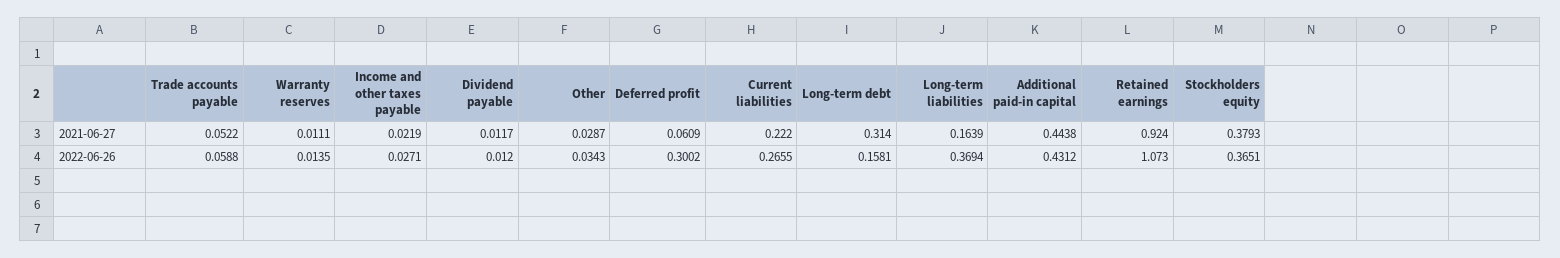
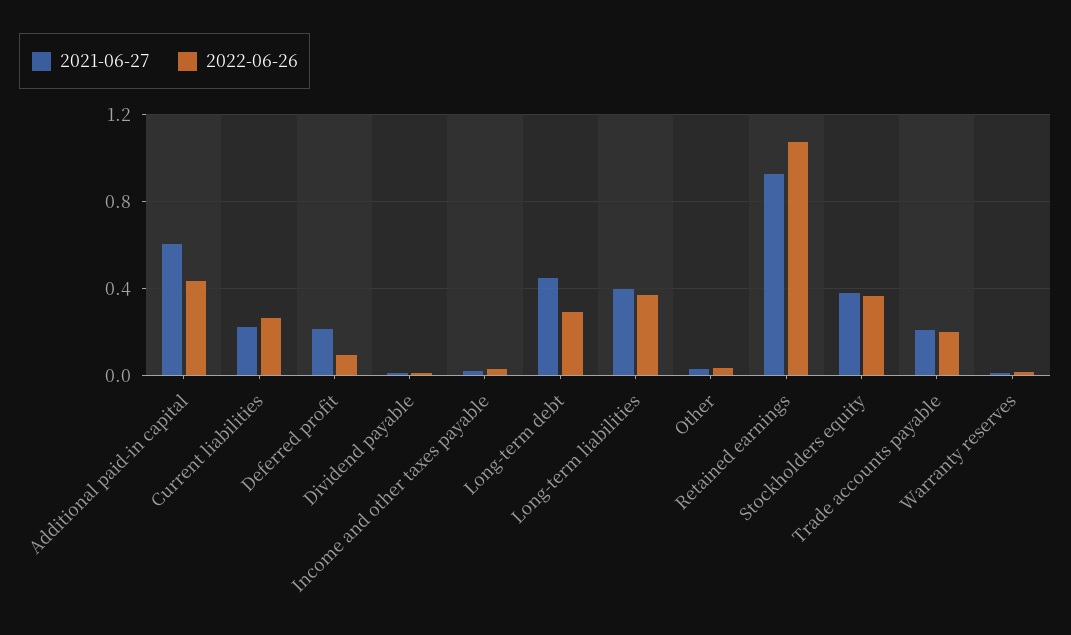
  {
    "2021-06-27": {
-     "Trade accounts payable": 0.0522,
+     "Trade accounts payable": 0.2,
      "Warranty reserves": 0.0111,
      "Income and other taxes payable": 0.0219,
      "Dividend payable": 0.0117,
      "Other": 0.0287,
-     "Deferred profit": 0.0609,
+     "Deferred profit": 0.2,
      "Current liabilities": 0.222,
-     "Long-term debt": 0.314,
+     "Long-term debt": 0.45,
-     "Long-term liabilities": 0.1639,
+     "Long-term liabilities": 0.4,
-     "Additional paid-in capital": 0.4438,
+     "Additional paid-in capital": 0.6,
      "Retained earnings": 0.924,
      "Stockholders equity": 0.3793
    },
    "2022-06-26": {
-     "Trade accounts payable": 0.0588,
+     "Trade accounts payable": 0.2,
      "Warranty reserves": 0.0135,
      "Income and other taxes payable": 0.0271,
      "Dividend payable": 0.012,
      "Other": 0.0343,
-     "Deferred profit": 0.3002,
+     "Deferred profit": 0.1,
      "Current liabilities": 0.2655,
-     "Long-term debt": 0.1581,
+     "Long-term debt": 0.3,
      "Long-term liabilities": 0.3694,
      "Additional paid-in capital": 0.4312,
      "Retained earnings": 1.073,
      "Stockholders equity": 0.3651
    }
  }

